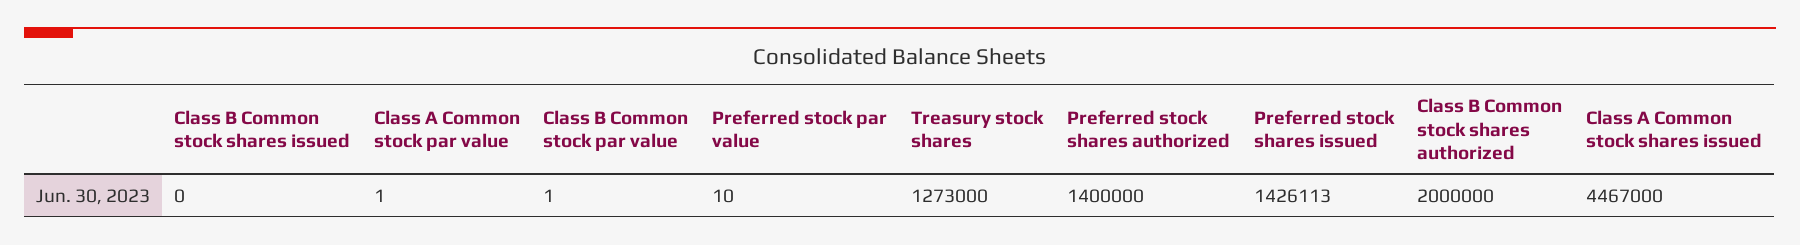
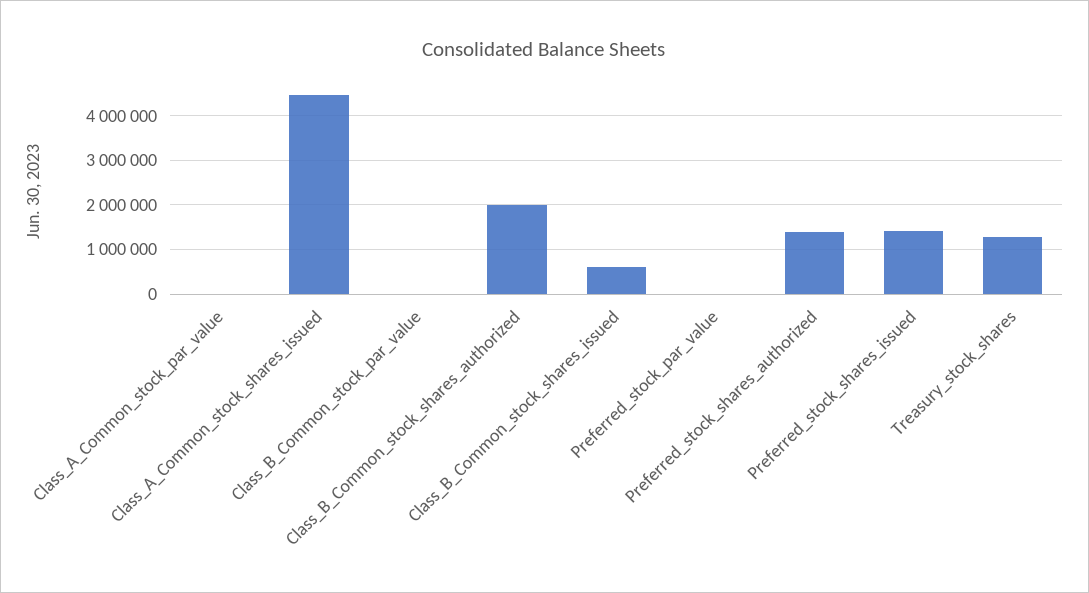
  {
-   "Class B Common stock shares issued": 0,
+   "Class B Common stock shares issued": 600000,
    "Class A Common stock par value": 1,
    "Class B Common stock par value": 1,
    "Preferred stock par value": 10,
    "Treasury stock shares": 1273000,
    "Preferred stock shares authorized": 1400000,
    "Preferred stock shares issued": 1426113,
    "Class B Common stock shares authorized": 2000000,
    "Class A Common stock shares issued": 4467000
  }

